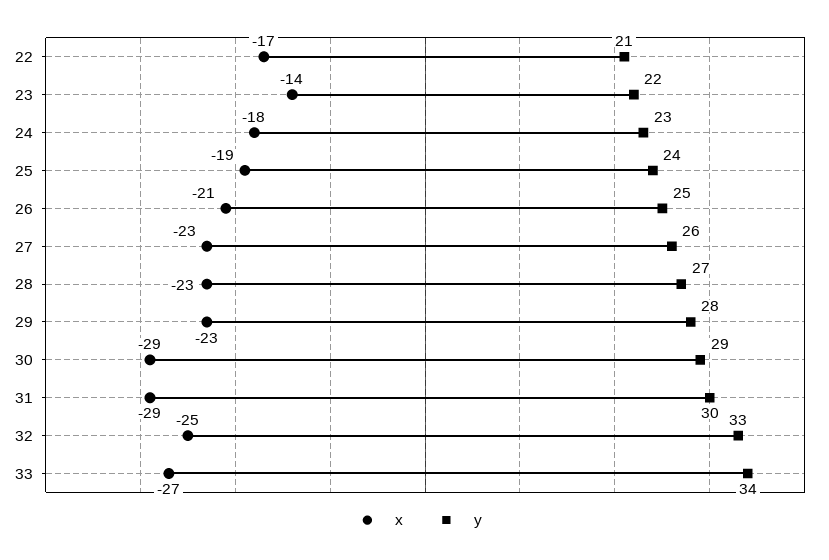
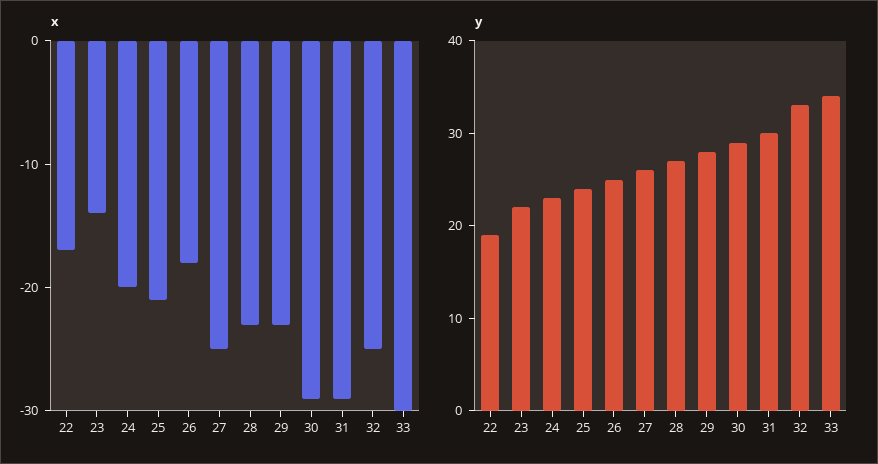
  {
    "x": {
      "22": -17,
      "23": -14,
-     "24": -18,
+     "24": -20,
-     "25": -19,
+     "25": -21,
-     "26": -21,
+     "26": -18,
-     "27": -23,
+     "27": -25,
      "28": -23,
      "29": -23,
      "30": -29,
      "31": -29,
      "32": -25,
-     "33": -27
+     "33": -30
    },
    "y": {
-     "22": 21,
+     "22": 19,
      "23": 22,
      "24": 23,
      "25": 24,
      "26": 25,
      "27": 26,
      "28": 27,
      "29": 28,
      "30": 29,
      "31": 30,
      "32": 33,
      "33": 34
    }
  }

